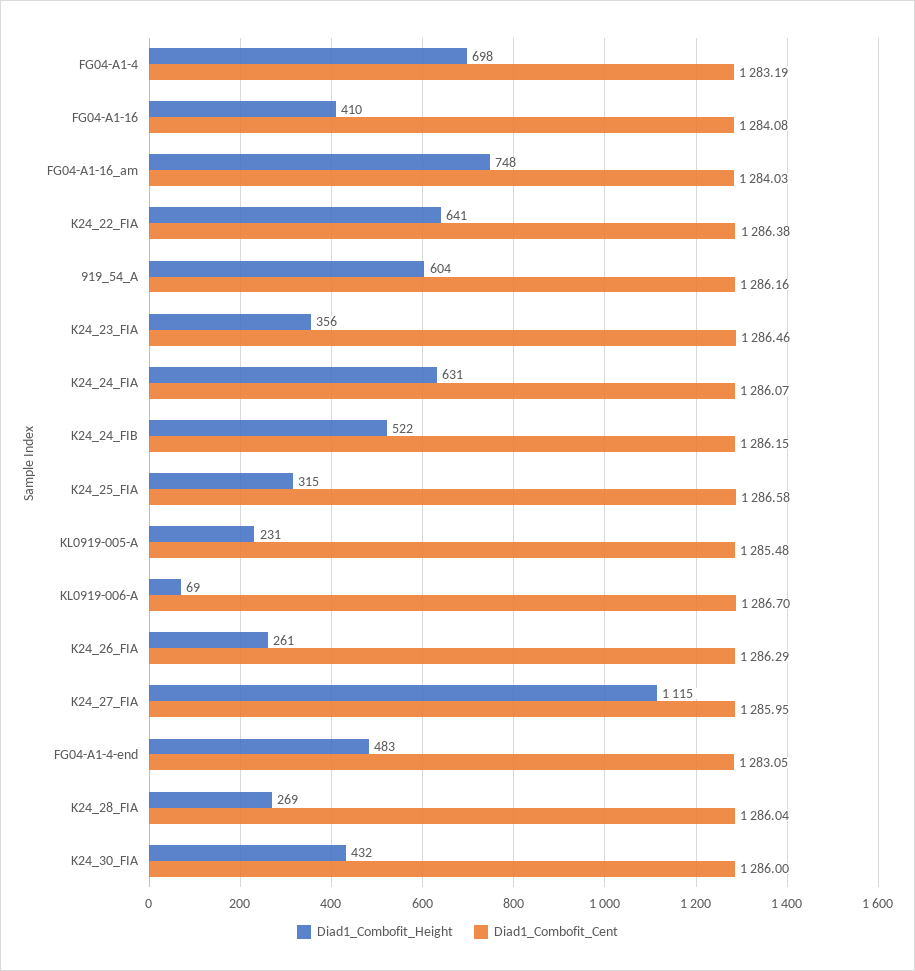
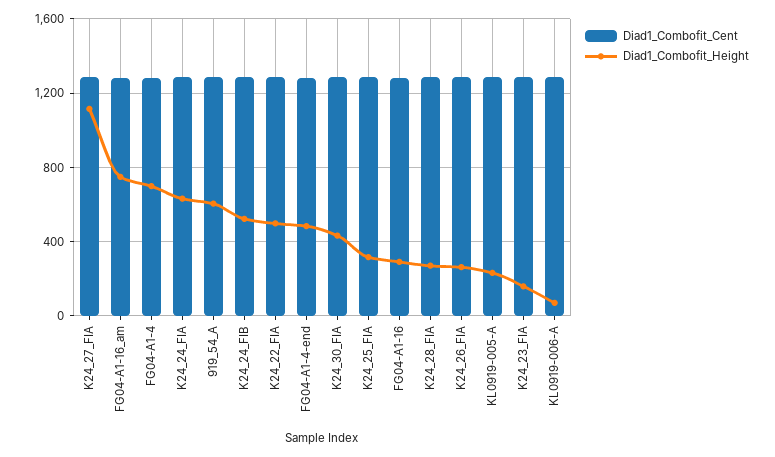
  {
    "Diad1_Combofit_Height": {
      "FG04-A1-4": 698,
-     "FG04-A1-16": 410,
+     "FG04-A1-16": 300,
      "FG04-A1-16_am": 748,
-     "K24_22_FIA": 641,
+     "K24_22_FIA": 500,
      "919_54_A": 604,
-     "K24_23_FIA": 356,
+     "K24_23_FIA": 150,
      "K24_24_FIA": 631,
      "K24_24_FIB": 522,
      "K24_25_FIA": 315,
      "KL0919-005-A": 231,
      "KL0919-006-A": 69,
      "K24_26_FIA": 261,
      "K24_27_FIA": 1115,
      "FG04-A1-4-end": 483,
      "K24_28_FIA": 269,
      "K24_30_FIA": 432
    },
    "Diad1_Combofit_Cent": {
      "FG04-A1-4": 1283.19,
      "FG04-A1-16": 1284.08,
      "FG04-A1-16_am": 1284.03,
      "K24_22_FIA": 1286.38,
      "919_54_A": 1286.16,
      "K24_23_FIA": 1286.46,
      "K24_24_FIA": 1286.07,
      "K24_24_FIB": 1286.15,
      "K24_25_FIA": 1286.58,
      "KL0919-005-A": 1285.48,
      "KL0919-006-A": 1286.7,
      "K24_26_FIA": 1286.29,
      "K24_27_FIA": 1285.95,
      "FG04-A1-4-end": 1283.05,
      "K24_28_FIA": 1286.04,
      "K24_30_FIA": 1286
    }
  }

